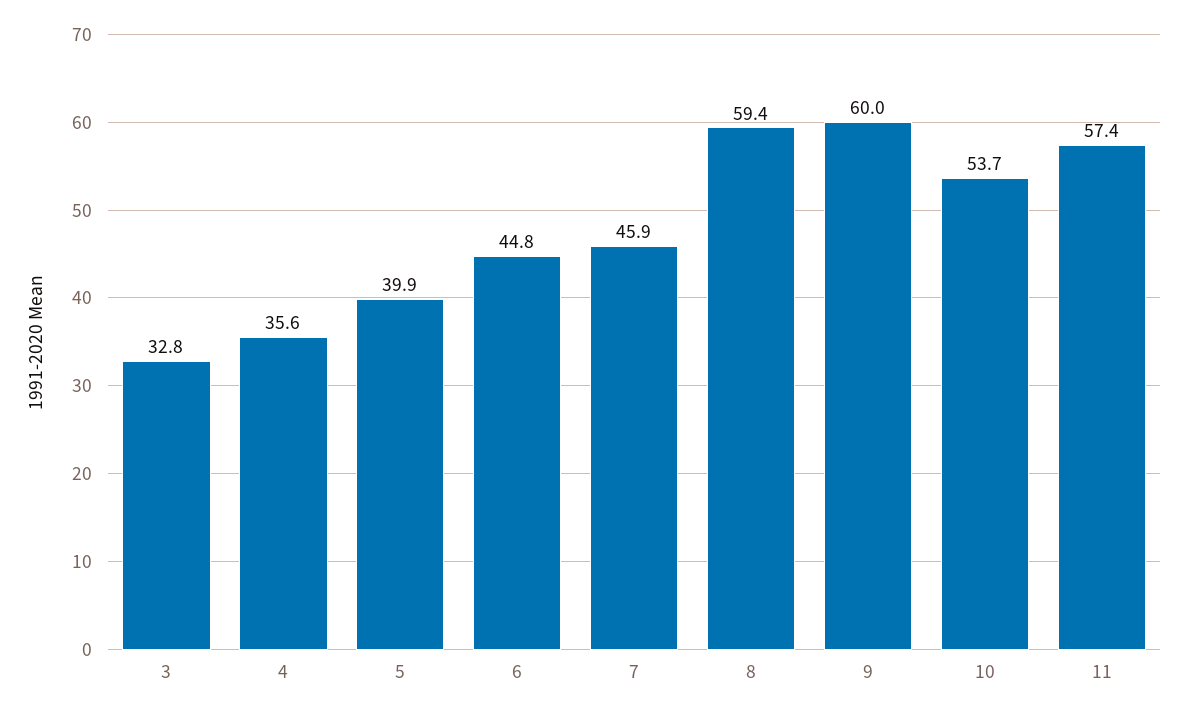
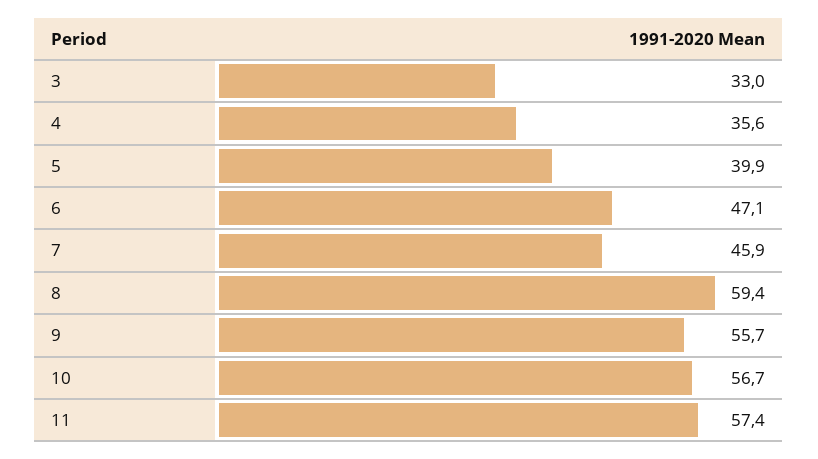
  {
-   "3": 32.8,
+   "3": 33,
    "4": 35.6,
    "5": 39.9,
-   "6": 44.8,
+   "6": 47.1,
    "7": 45.9,
    "8": 59.4,
-   "9": 60,
+   "9": 55.7,
-   "10": 53.7,
+   "10": 56.7,
    "11": 57.4
  }

